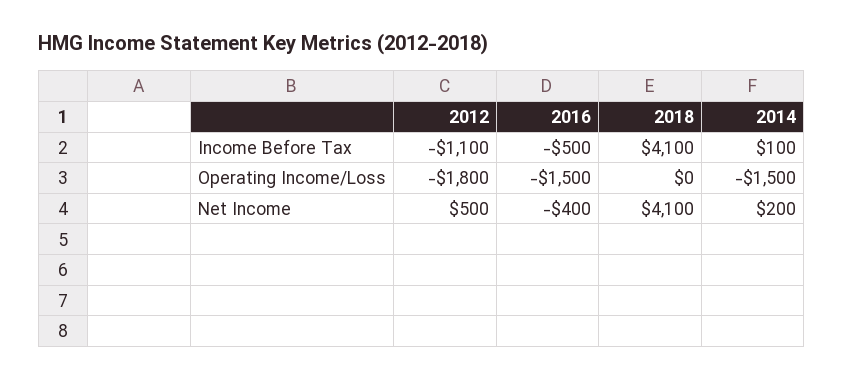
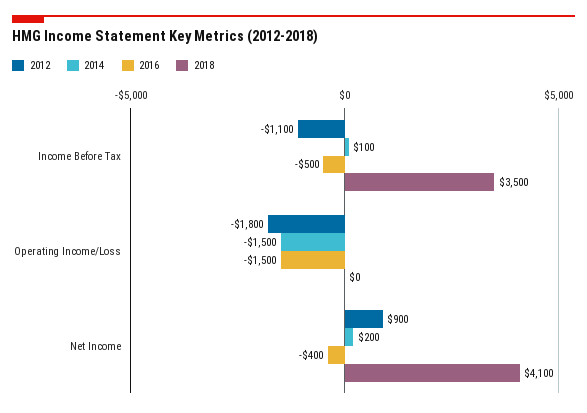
  {
    "2012": {
      "Income Before Tax": -1100,
      "Operating Income/Loss": -1800,
-     "Net Income": 500
+     "Net Income": 900
    },
    "2016": {
      "Income Before Tax": -500,
      "Operating Income/Loss": -1500,
      "Net Income": -400
    },
    "2018": {
-     "Income Before Tax": 4100,
+     "Income Before Tax": 3500,
      "Operating Income/Loss": 0,
      "Net Income": 4100
    },
    "2014": {
      "Income Before Tax": 100,
      "Operating Income/Loss": -1500,
      "Net Income": 200
    }
  }

